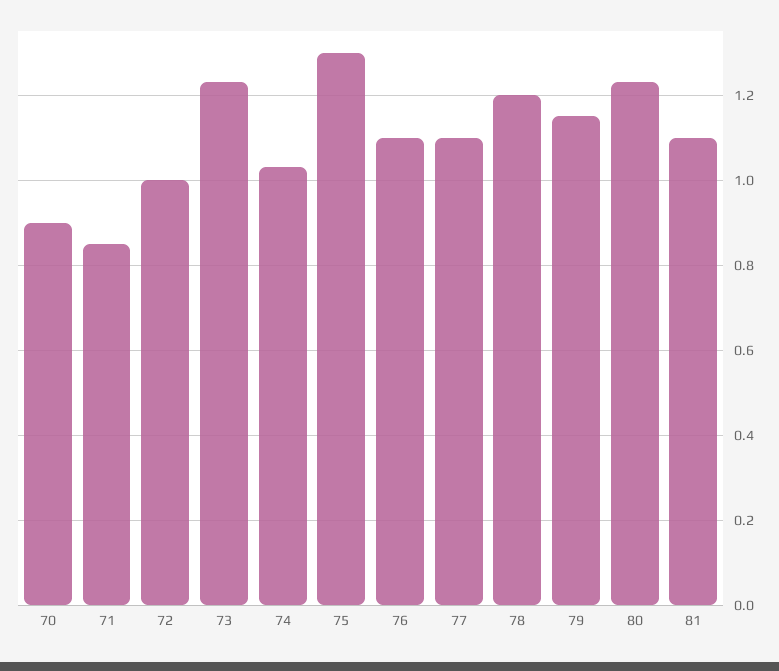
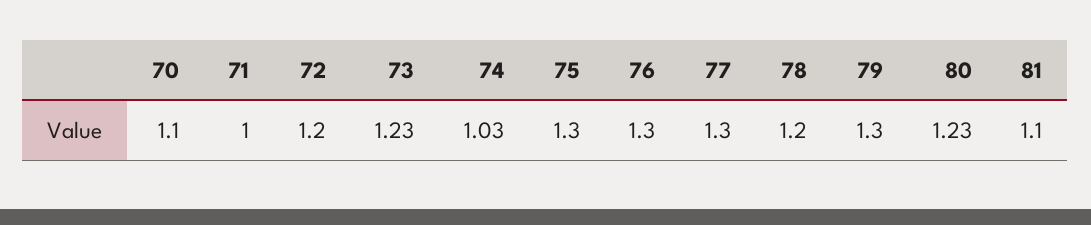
  {
-   "70": 0.9,
+   "70": 1.1,
-   "71": 0.85,
+   "71": 1,
-   "72": 1,
+   "72": 1.2,
    "73": 1.23,
    "74": 1.03,
    "75": 1.3,
-   "76": 1.1,
+   "76": 1.3,
-   "77": 1.1,
+   "77": 1.3,
    "78": 1.2,
-   "79": 1.15,
+   "79": 1.3,
    "80": 1.23,
    "81": 1.1
  }

